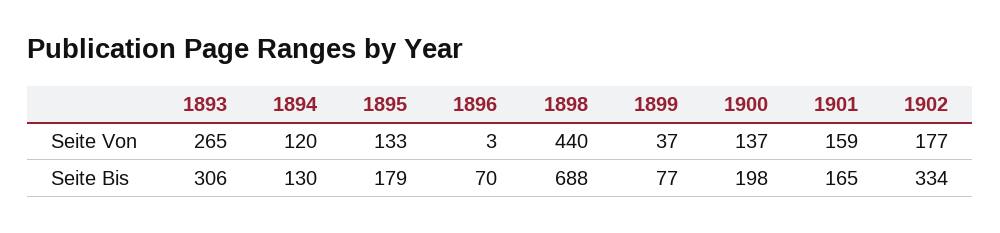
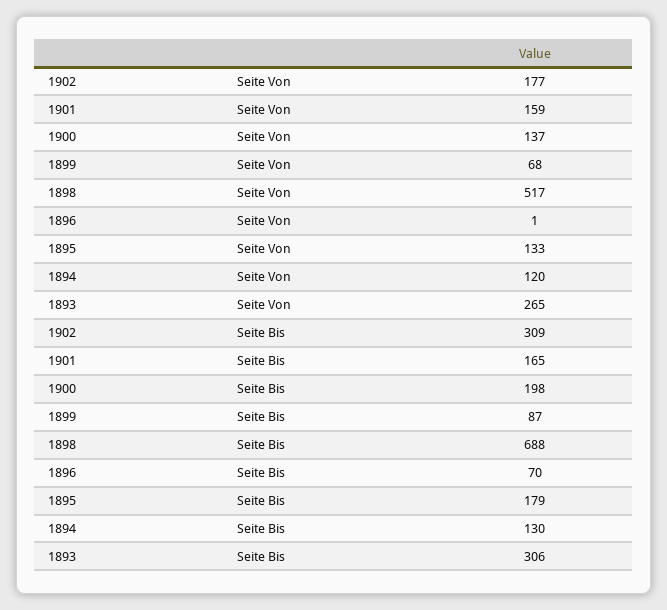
  {
    "1893": {
      "Seite Von": 265,
      "Seite Bis": 306
    },
    "1894": {
      "Seite Von": 120,
      "Seite Bis": 130
    },
    "1895": {
      "Seite Von": 133,
      "Seite Bis": 179
    },
    "1896": {
-     "Seite Von": 3,
+     "Seite Von": 1,
      "Seite Bis": 70
    },
    "1898": {
-     "Seite Von": 440,
+     "Seite Von": 517,
      "Seite Bis": 688
    },
    "1899": {
-     "Seite Von": 37,
+     "Seite Von": 68,
-     "Seite Bis": 77
+     "Seite Bis": 87
    },
    "1900": {
      "Seite Von": 137,
      "Seite Bis": 198
    },
    "1901": {
      "Seite Von": 159,
      "Seite Bis": 165
    },
    "1902": {
      "Seite Von": 177,
-     "Seite Bis": 334
+     "Seite Bis": 309
    }
  }

